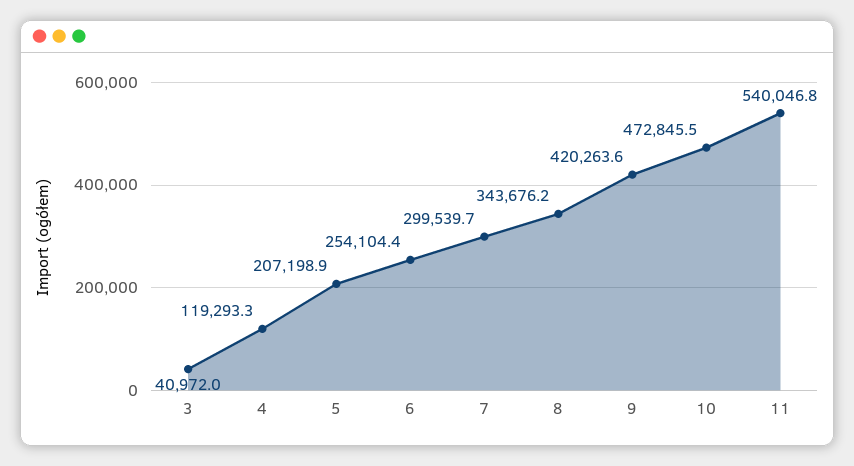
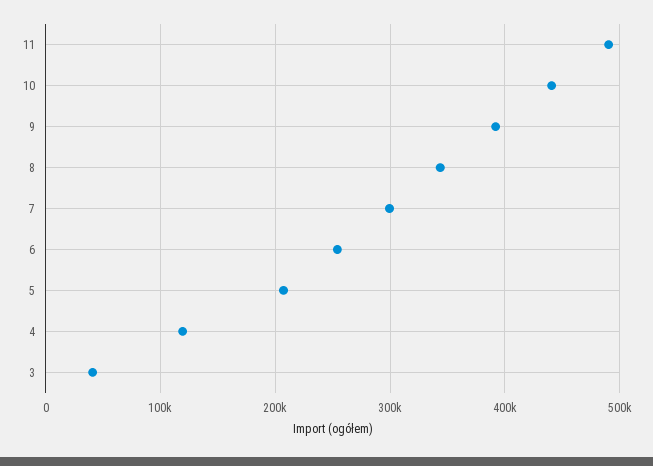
  {
    "3": 40972,
    "4": 119293.3,
    "5": 207198.9,
    "6": 254104.4,
    "7": 299539.7,
    "8": 343676.2,
-   "9": 420263.6,
+   "9": 390000,
-   "10": 472845.5,
+   "10": 440000,
-   "11": 540046.8
+   "11": 490000
  }

